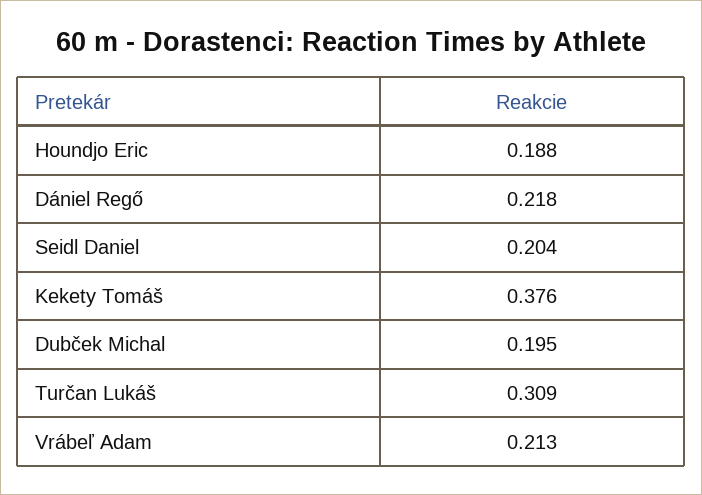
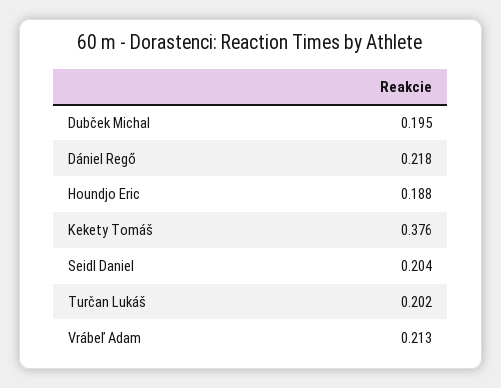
  {
    "Houndjo Eric": 0.188,
    "Dániel Regő": 0.218,
    "Seidl Daniel": 0.204,
    "Kekety Tomáš": 0.376,
    "Dubček Michal": 0.195,
-   "Turčan Lukáš": 0.309,
+   "Turčan Lukáš": 0.202,
    "Vrábeľ Adam": 0.213
  }

